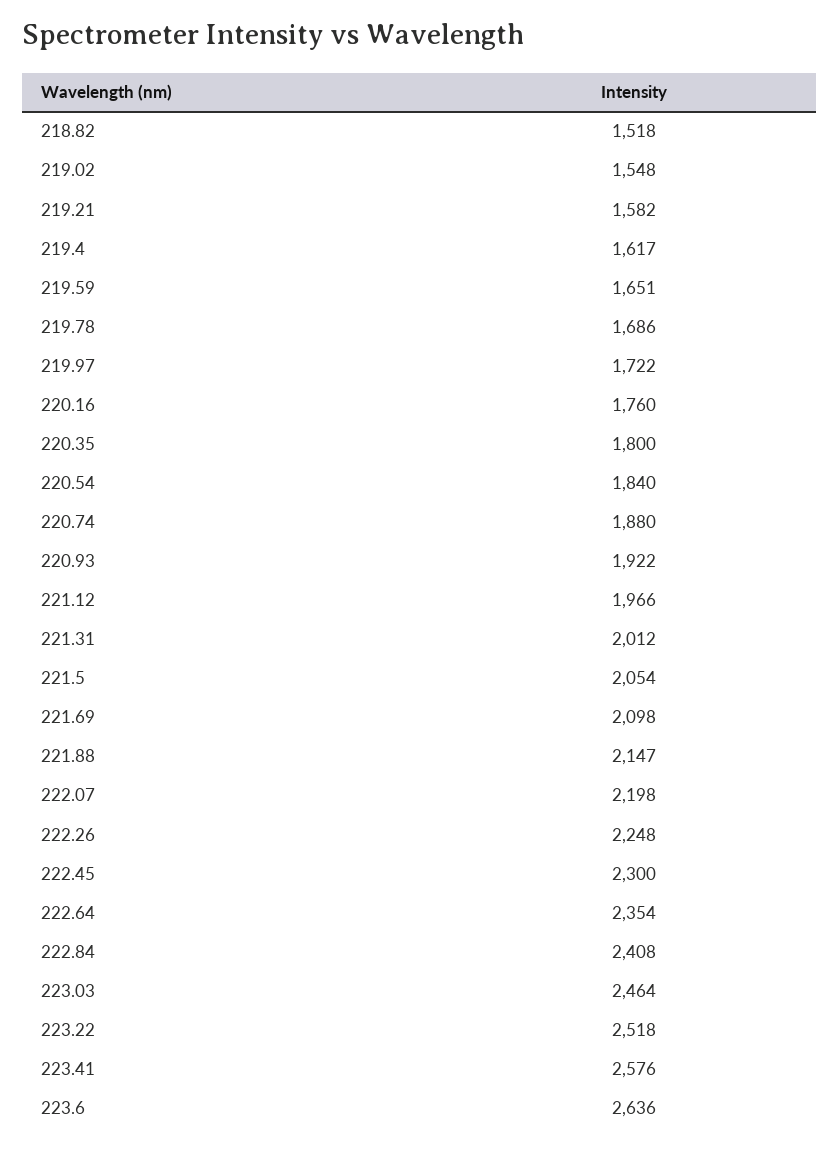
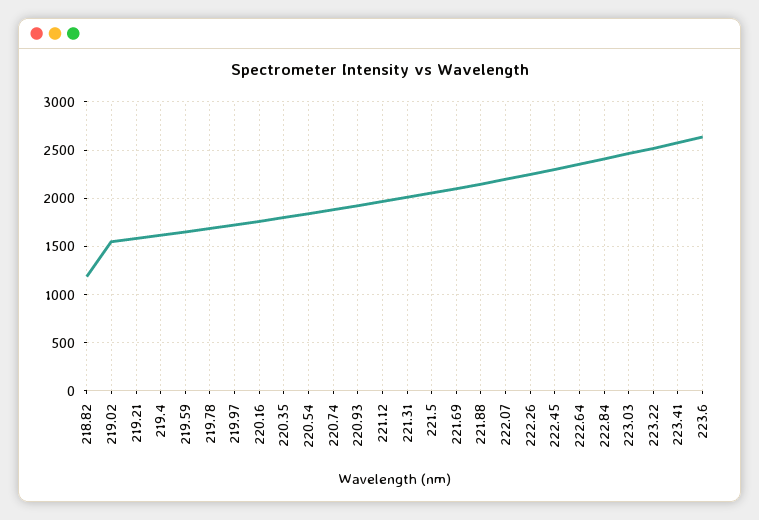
  {
-   "218.82": 1518,
+   "218.82": 1200,
    "219.02": 1548,
    "219.21": 1582,
    "219.4": 1617,
    "219.59": 1651,
    "219.78": 1686,
    "219.97": 1722,
    "220.16": 1760,
    "220.35": 1800,
    "220.54": 1840,
    "220.74": 1880,
    "220.93": 1922,
    "221.12": 1966,
    "221.31": 2012,
    "221.5": 2054,
    "221.69": 2098,
    "221.88": 2147,
    "222.07": 2198,
    "222.26": 2248,
    "222.45": 2300,
    "222.64": 2354,
    "222.84": 2408,
    "223.03": 2464,
    "223.22": 2518,
    "223.41": 2576,
    "223.6": 2636
  }

